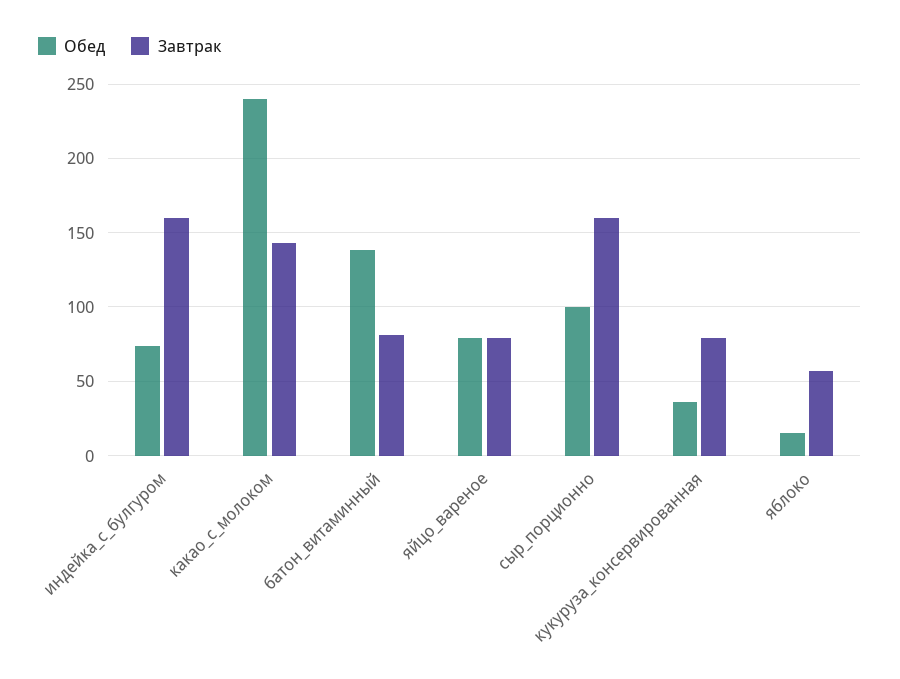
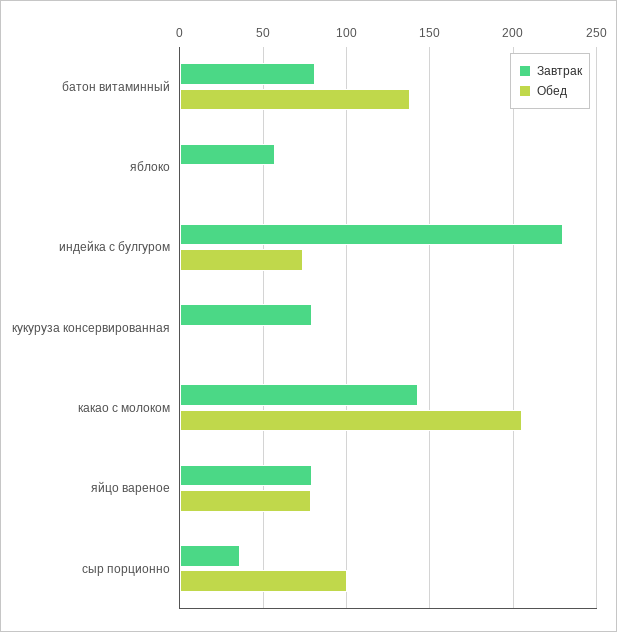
  {
    "Обед": {
      "индейка_с_булгуром": 75,
-     "какао_с_молоком": 240,
+     "какао_с_молоком": 205,
      "батон_витаминный": 140,
      "яйцо_вареное": 80,
      "сыр_порционно": 100,
-     "кукуруза_консервированная": 35,
+     "кукуруза_консервированная": 0,
-     "яблоко": 15
+     "яблоко": 0
    },
    "Завтрак": {
-     "индейка_с_булгуром": 160,
+     "индейка_с_булгуром": 230,
      "какао_с_молоком": 145,
      "батон_витаминный": 80,
      "яйцо_вареное": 80,
-     "сыр_порционно": 160,
+     "сыр_порционно": 35,
      "кукуруза_консервированная": 80,
      "яблоко": 55
    }
  }

